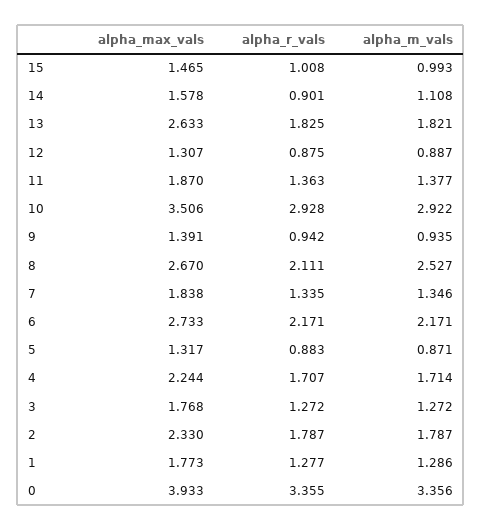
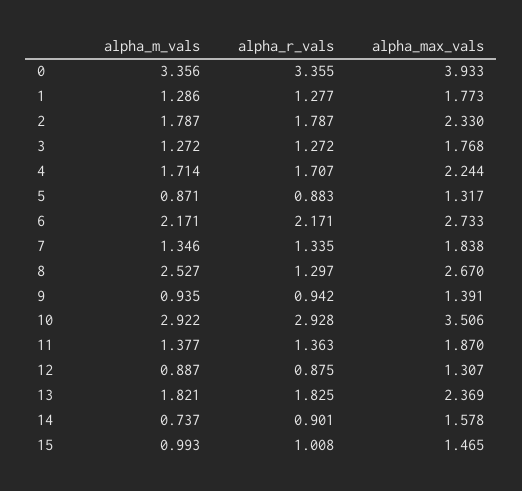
  {
    "alpha_max_vals": {
      "15": 1.465,
      "14": 1.578,
-     "13": 2.633,
+     "13": 2.369,
      "12": 1.307,
      "11": 1.87,
      "10": 3.506,
      "9": 1.391,
      "8": 2.67,
      "7": 1.838,
      "6": 2.733,
      "5": 1.317,
      "4": 2.244,
      "3": 1.768,
      "2": 2.33,
      "1": 1.773,
      "0": 3.933
    },
    "alpha_r_vals": {
      "15": 1.008,
      "14": 0.901,
      "13": 1.825,
      "12": 0.875,
      "11": 1.363,
      "10": 2.928,
      "9": 0.942,
-     "8": 2.111,
+     "8": 1.297,
      "7": 1.335,
      "6": 2.171,
      "5": 0.883,
      "4": 1.707,
      "3": 1.272,
      "2": 1.787,
      "1": 1.277,
      "0": 3.355
    },
    "alpha_m_vals": {
      "15": 0.993,
-     "14": 1.108,
+     "14": 0.737,
      "13": 1.821,
      "12": 0.887,
      "11": 1.377,
      "10": 2.922,
      "9": 0.935,
      "8": 2.527,
      "7": 1.346,
      "6": 2.171,
      "5": 0.871,
      "4": 1.714,
      "3": 1.272,
      "2": 1.787,
      "1": 1.286,
      "0": 3.356
    }
  }

